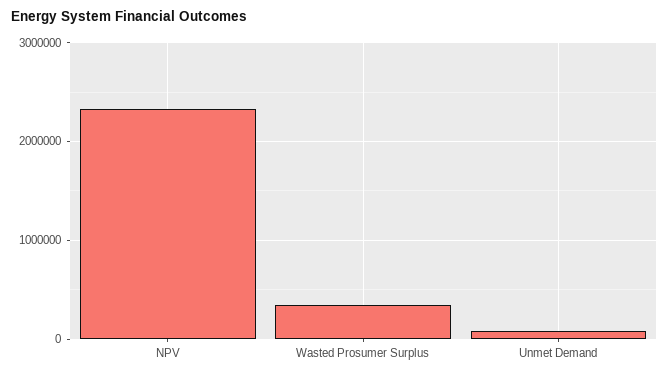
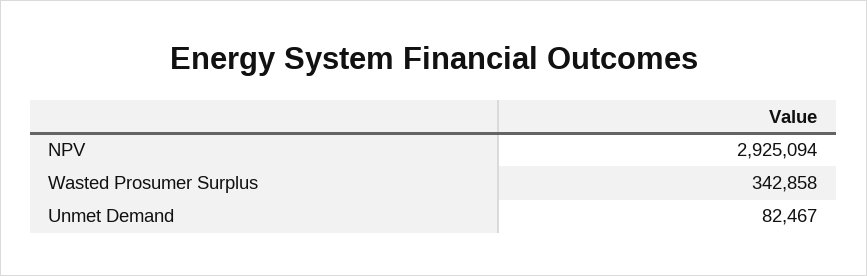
  {
-   "NPV": 2300000,
+   "NPV": 2925094,
    "Wasted Prosumer Surplus": 342858,
    "Unmet Demand": 82467
  }

